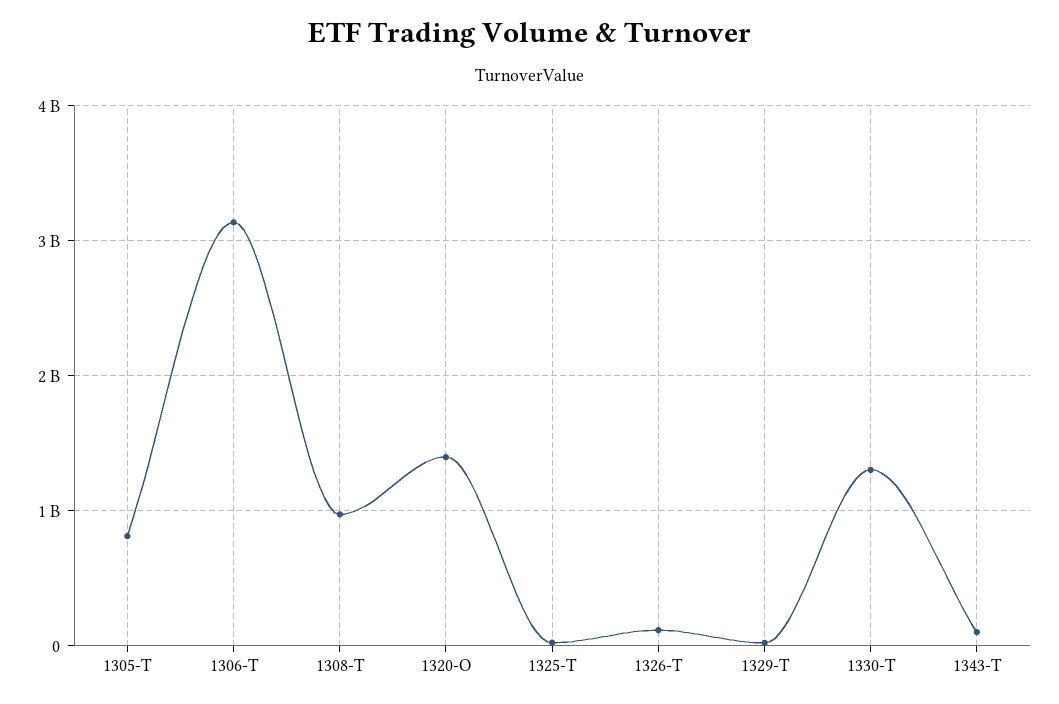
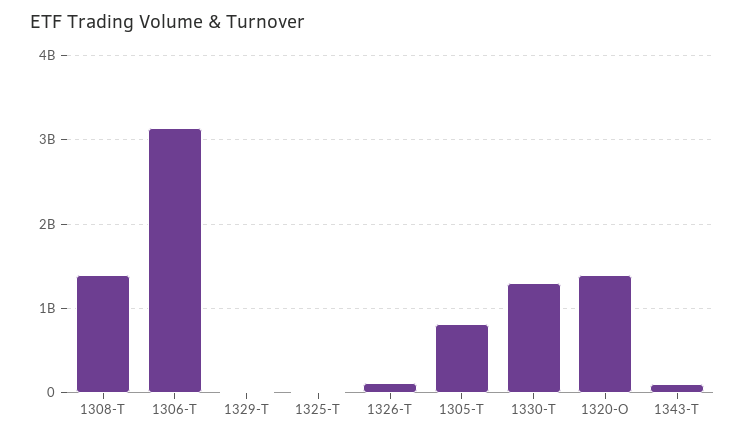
  {
    "1305-T": 800000000,
    "1306-T": 3100000000,
-   "1308-T": 1000000000,
+   "1308-T": 1400000000,
    "1320-O": 1400000000,
    "1325-T": 0,
    "1326-T": 100000000,
    "1329-T": 0,
    "1330-T": 1300000000,
    "1343-T": 100000000
  }

